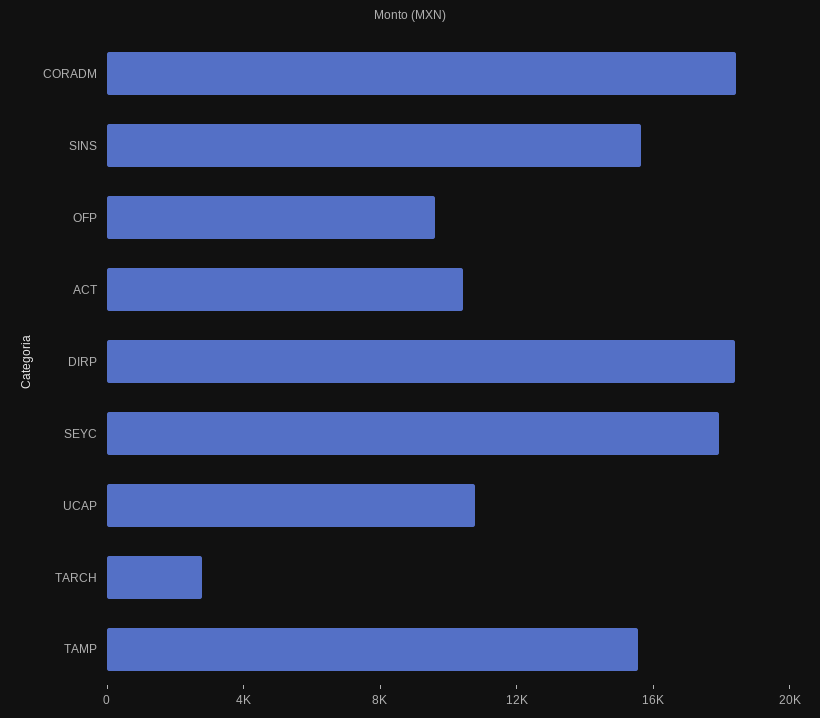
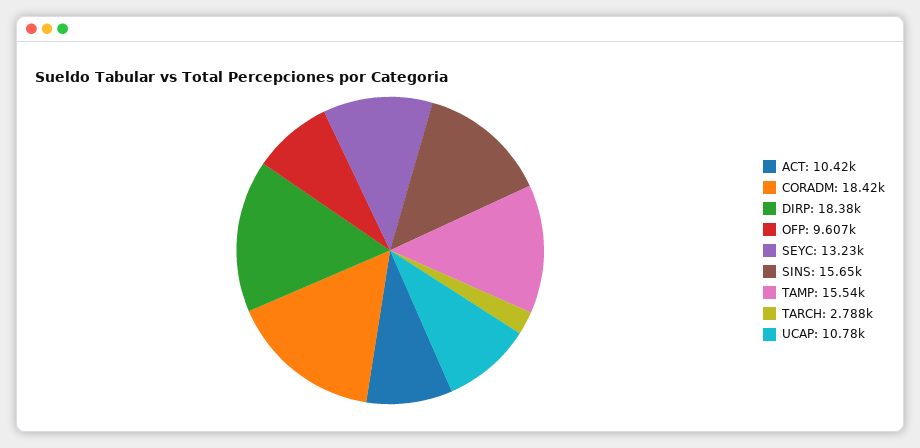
  {
    "CORADM": 18420,
    "SINS": 15650,
    "OFP": 9607,
    "ACT": 10420,
    "DIRP": 18380,
-   "SEYC": 18000,
+   "SEYC": 13230,
    "UCAP": 10780,
    "TARCH": 2788,
    "TAMP": 15540
  }

